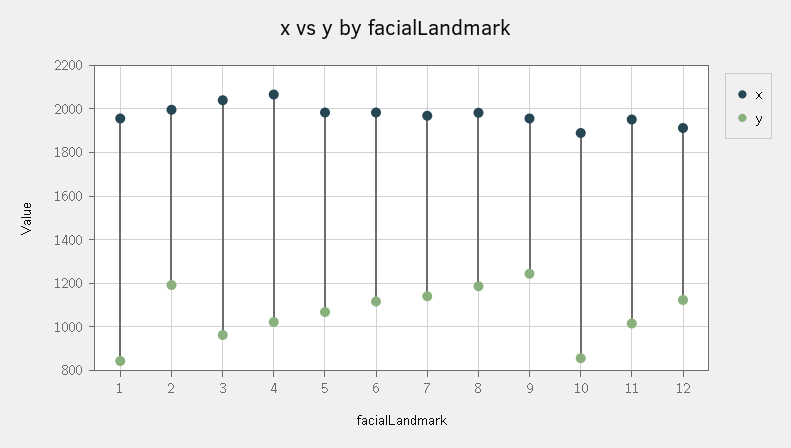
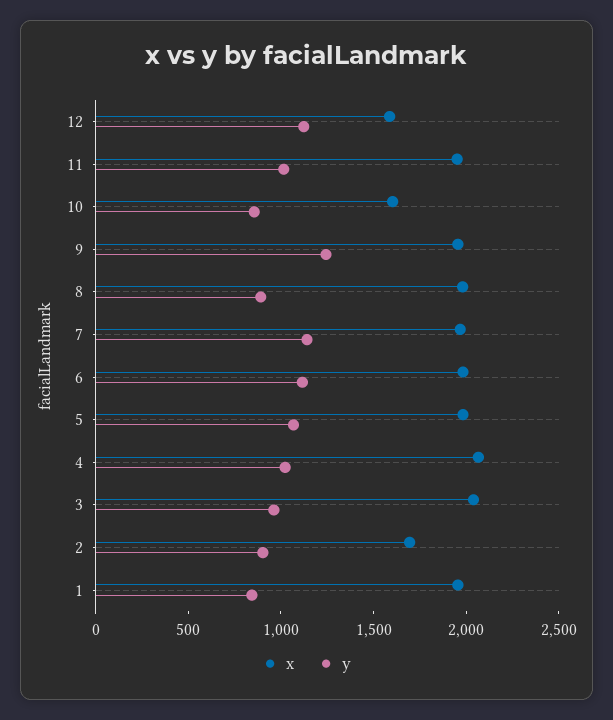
  {
    "x": {
      "1": 1950,
-     "2": 2000,
+     "2": 1700,
      "3": 2050,
      "4": 2050,
      "5": 2000,
      "6": 2000,
      "7": 1950,
      "8": 2000,
      "9": 1950,
-     "10": 1900,
+     "10": 1600,
      "11": 1950,
-     "12": 1900
+     "12": 1600
    },
    "y": {
      "1": 850,
-     "2": 1200,
+     "2": 900,
      "3": 950,
      "4": 1000,
      "5": 1050,
      "6": 1100,
      "7": 1150,
-     "8": 1200,
+     "8": 900,
      "9": 1250,
      "10": 850,
      "11": 1000,
      "12": 1100
    }
  }

